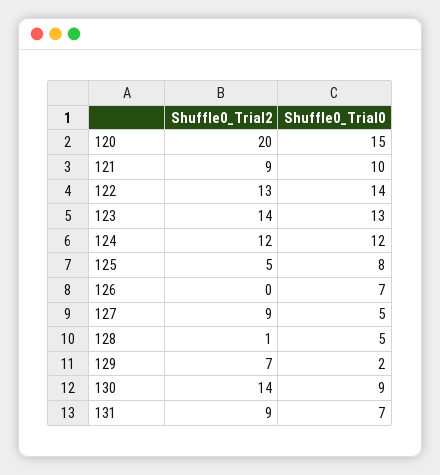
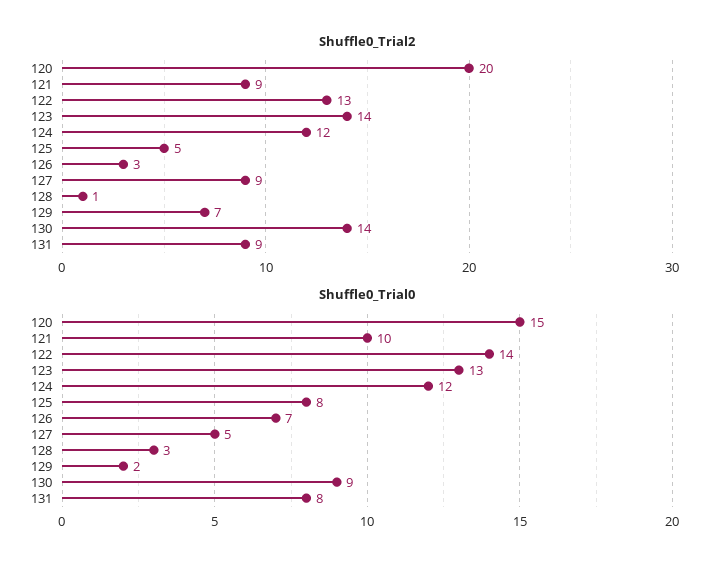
  {
    "Shuffle0_Trial2": {
      "120": 20,
      "121": 9,
      "122": 13,
      "123": 14,
      "124": 12,
      "125": 5,
-     "126": 0,
+     "126": 3,
      "127": 9,
      "128": 1,
      "129": 7,
      "130": 14,
      "131": 9
    },
    "Shuffle0_Trial0": {
      "120": 15,
      "121": 10,
      "122": 14,
      "123": 13,
      "124": 12,
      "125": 8,
      "126": 7,
      "127": 5,
-     "128": 5,
+     "128": 3,
      "129": 2,
      "130": 9,
-     "131": 7
+     "131": 8
    }
  }

